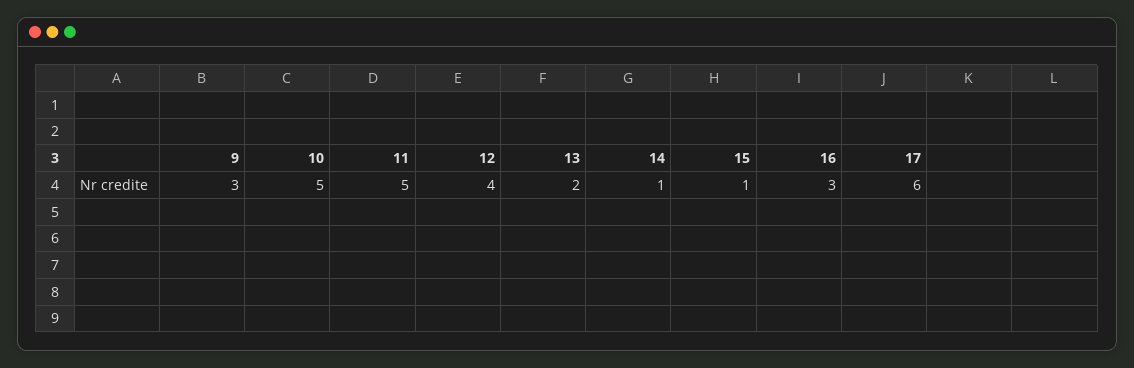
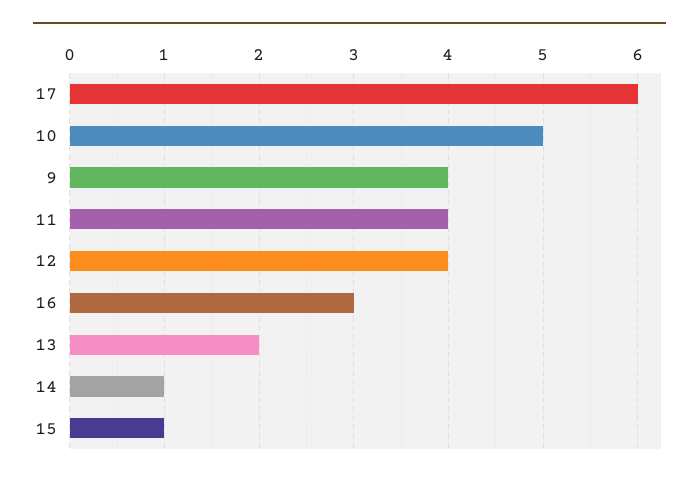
  {
-   "9": 3,
+   "9": 4,
    "10": 5,
-   "11": 5,
+   "11": 4,
    "12": 4,
    "13": 2,
    "14": 1,
    "15": 1,
    "16": 3,
    "17": 6
  }

